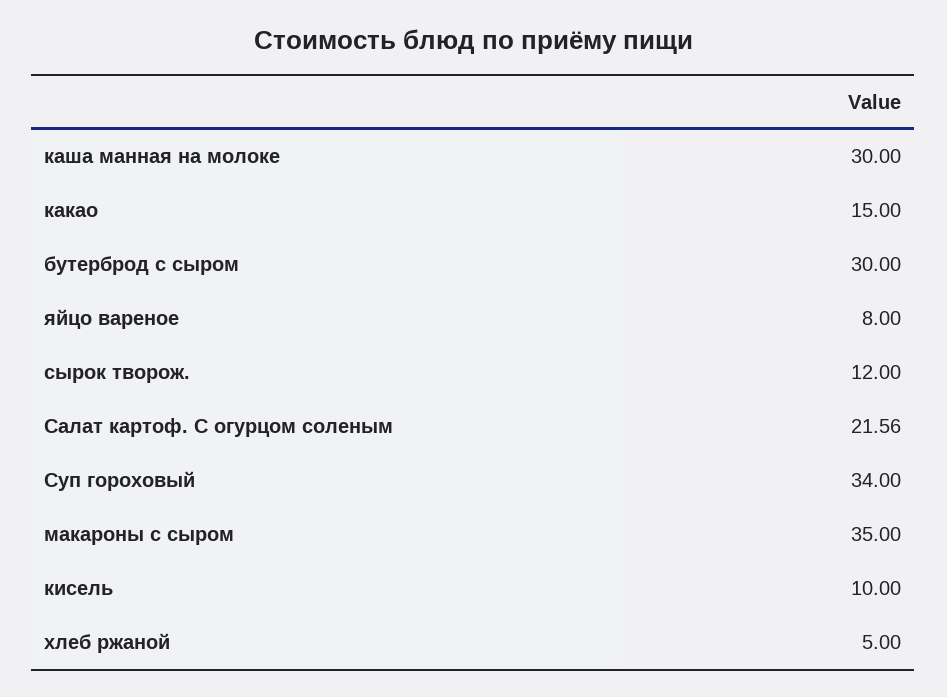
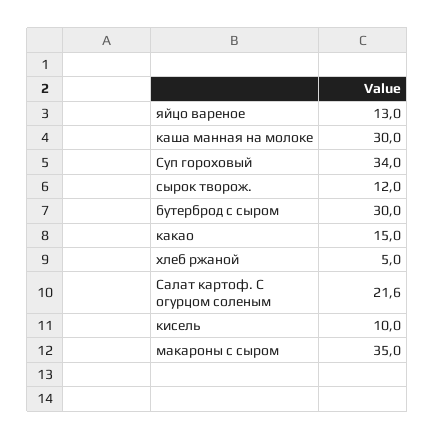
  {
    "каша манная на молоке": 30,
    "какао": 15,
    "бутерброд с сыром": 30,
-   "яйцо вареное": 8,
+   "яйцо вареное": 13,
    "сырок творож.": 12,
    "Салат картоф. С огурцом соленым": 21.56,
    "Суп гороховый": 34,
    "макароны с сыром": 35,
    "кисель": 10,
    "хлеб ржаной": 5
  }

